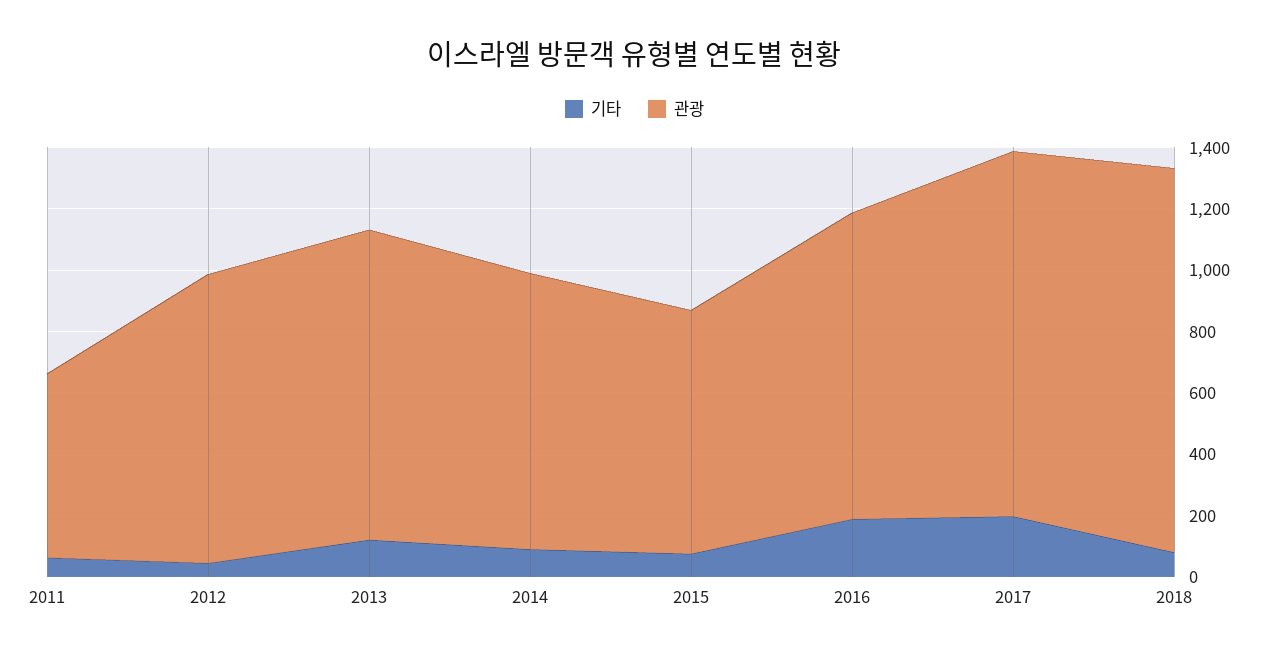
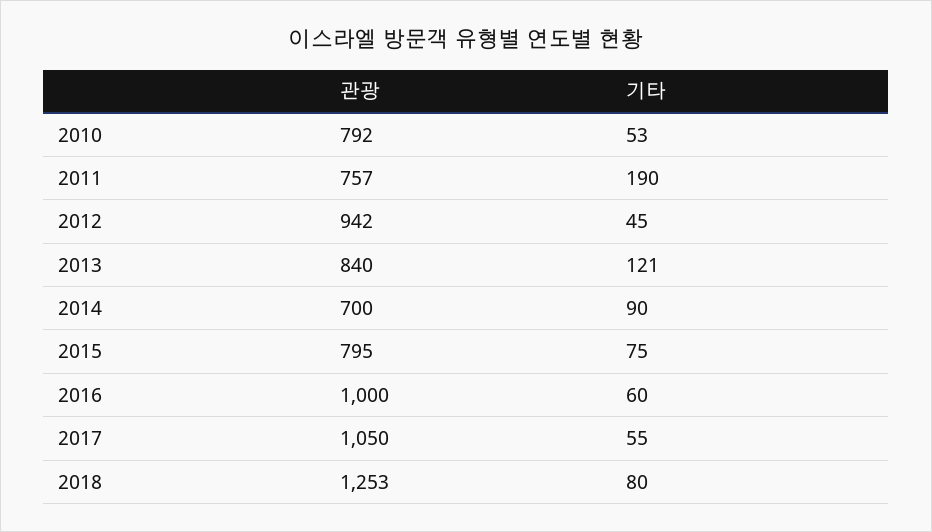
  {
    "기타": {
-     "2011": 50,
+     "2011": 190,
      "2012": 45,
      "2013": 121,
      "2014": 90,
      "2015": 75,
-     "2016": 200,
+     "2016": 60,
-     "2017": 200,
+     "2017": 55,
-     "2018": 80
+     "2018": 80,
+     "2010": 53
    },
    "관광": {
-     "2011": 600,
+     "2011": 757,
      "2012": 942,
-     "2013": 1000,
+     "2013": 840,
-     "2014": 900,
+     "2014": 700,
      "2015": 795,
      "2016": 1000,
-     "2017": 1200,
+     "2017": 1050,
-     "2018": 1253
+     "2018": 1253,
+     "2010": 792
    }
  }

